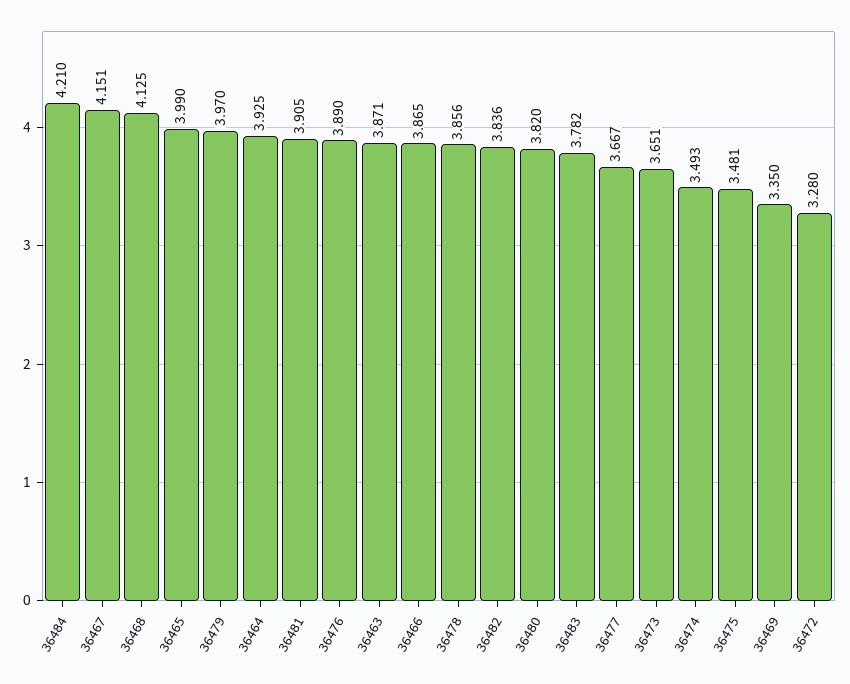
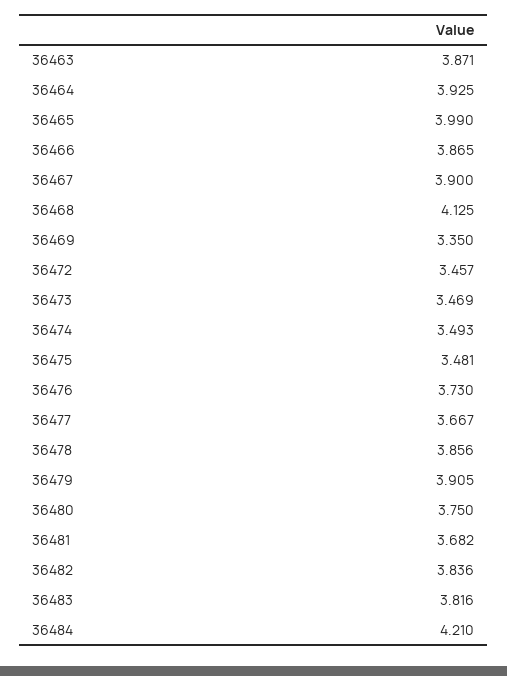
  {
    "36484": 4.21,
-   "36467": 4.151,
+   "36467": 3.9,
    "36468": 4.125,
    "36465": 3.99,
-   "36479": 3.97,
+   "36479": 3.905,
    "36464": 3.925,
-   "36481": 3.905,
+   "36481": 3.682,
-   "36476": 3.89,
+   "36476": 3.73,
    "36463": 3.871,
    "36466": 3.865,
    "36478": 3.856,
    "36482": 3.836,
-   "36480": 3.82,
+   "36480": 3.75,
-   "36483": 3.782,
+   "36483": 3.816,
    "36477": 3.667,
-   "36473": 3.651,
+   "36473": 3.469,
    "36474": 3.493,
    "36475": 3.481,
    "36469": 3.35,
-   "36472": 3.28
+   "36472": 3.457
  }

